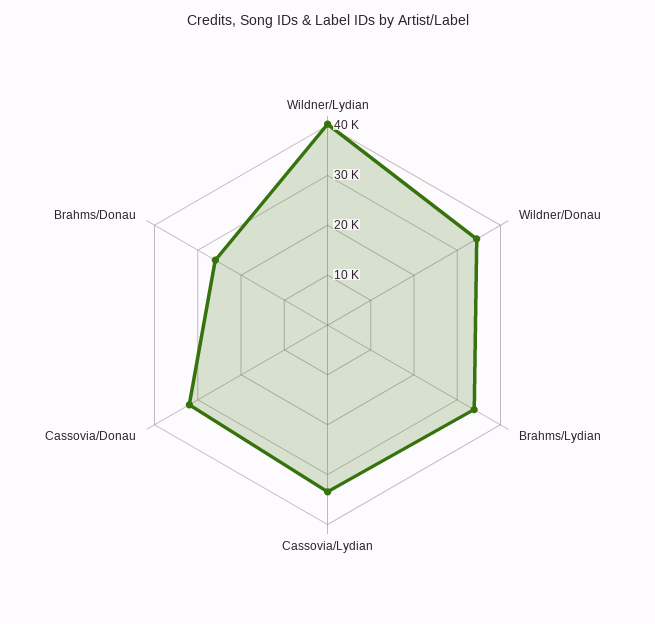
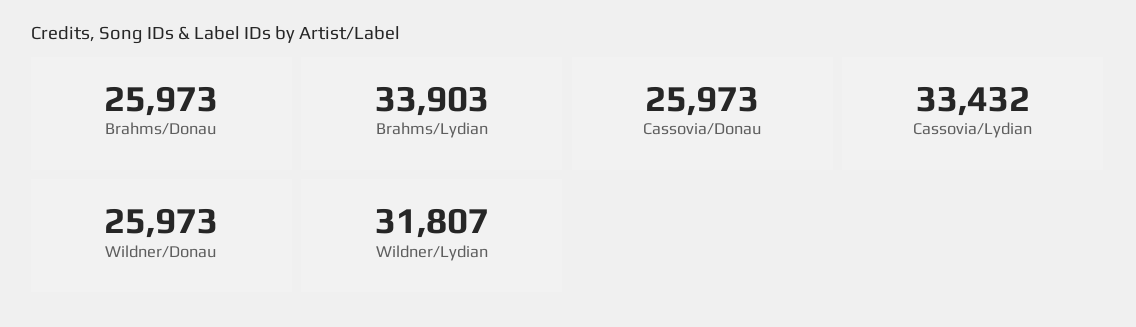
  {
-   "Wildner/Lydian": 40000,
+   "Wildner/Lydian": 31807,
-   "Wildner/Donau": 34000,
+   "Wildner/Donau": 25973,
    "Brahms/Lydian": 33903,
    "Cassovia/Lydian": 33432,
-   "Cassovia/Donau": 32000,
+   "Cassovia/Donau": 25973,
    "Brahms/Donau": 25973
  }

